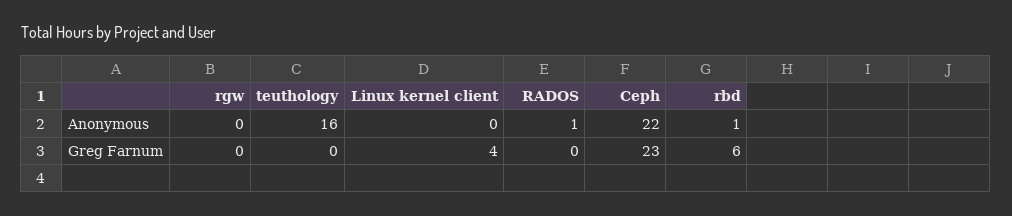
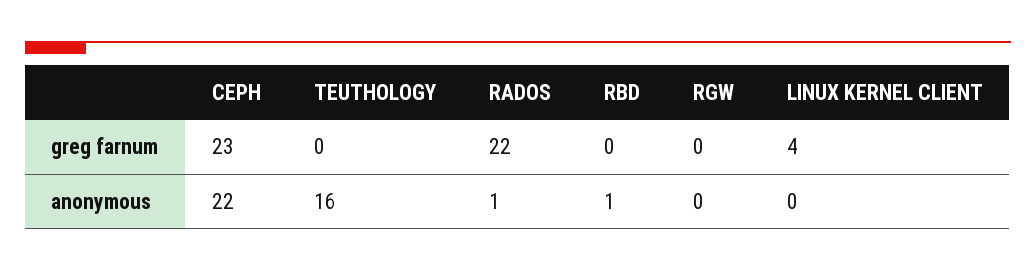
  {
    "rgw": {
      "Anonymous": 0,
      "Greg Farnum": 0
    },
    "teuthology": {
      "Anonymous": 16,
      "Greg Farnum": 0
    },
    "Linux kernel client": {
      "Anonymous": 0,
      "Greg Farnum": 4
    },
    "RADOS": {
      "Anonymous": 1,
-     "Greg Farnum": 0
+     "Greg Farnum": 22
    },
    "Ceph": {
      "Anonymous": 22,
      "Greg Farnum": 23
    },
    "rbd": {
      "Anonymous": 1,
-     "Greg Farnum": 6
+     "Greg Farnum": 0
    }
  }

